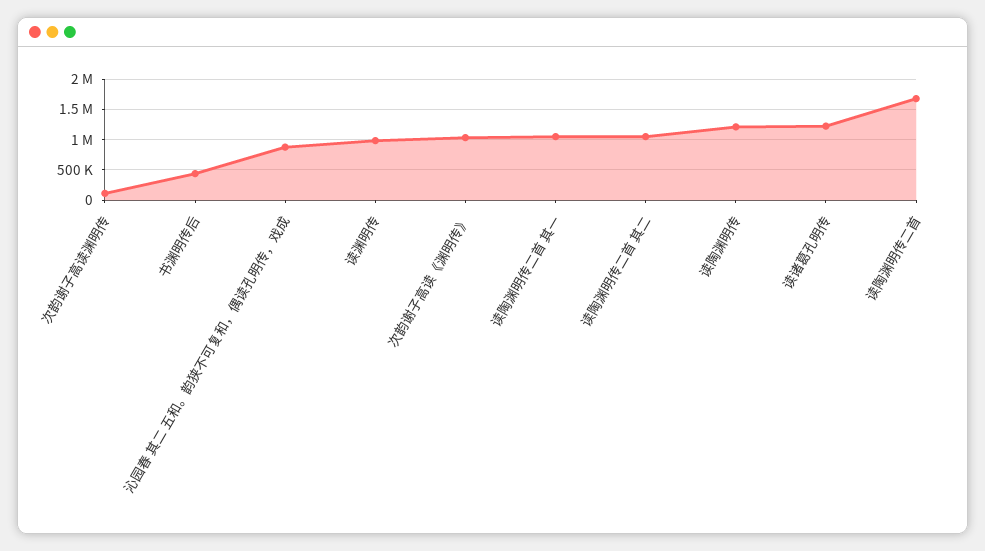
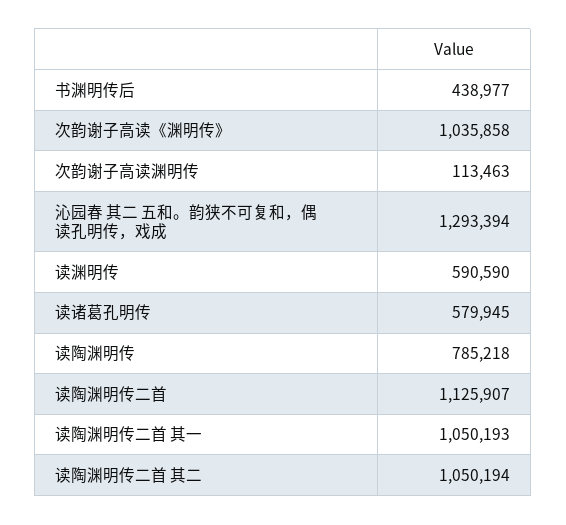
  {
    "次韵谢子高读渊明传": 113463,
    "书渊明传后": 438977,
-   "沁园春 其二 五和。韵狭不可复和，偶读孔明传，戏成": 900000,
+   "沁园春 其二 五和。韵狭不可复和，偶读孔明传，戏成": 1293394,
-   "读渊明传": 1000000,
+   "读渊明传": 590590,
    "次韵谢子高读《渊明传》": 1035858,
    "读陶渊明传二首 其一": 1050193,
    "读陶渊明传二首 其二": 1050194,
-   "读陶渊明传": 1200000,
+   "读陶渊明传": 785218,
-   "读诸葛孔明传": 1200000,
+   "读诸葛孔明传": 579945,
-   "读陶渊明传二首": 1700000
+   "读陶渊明传二首": 1125907
  }

